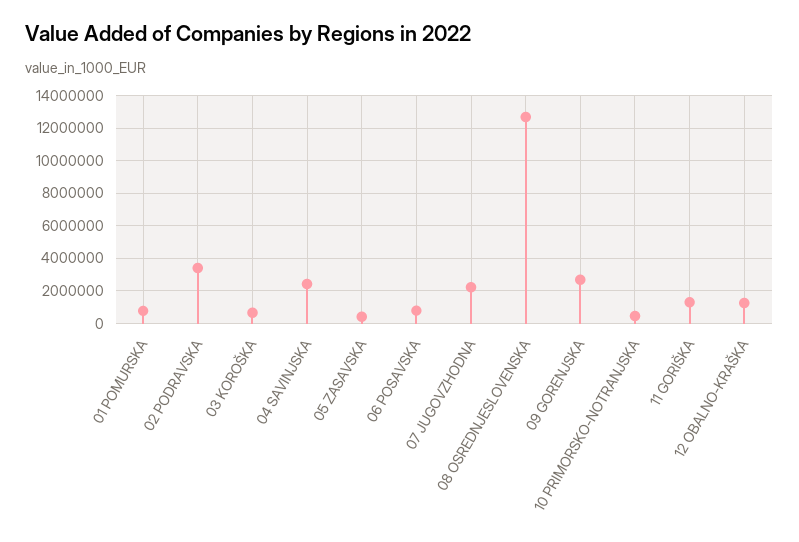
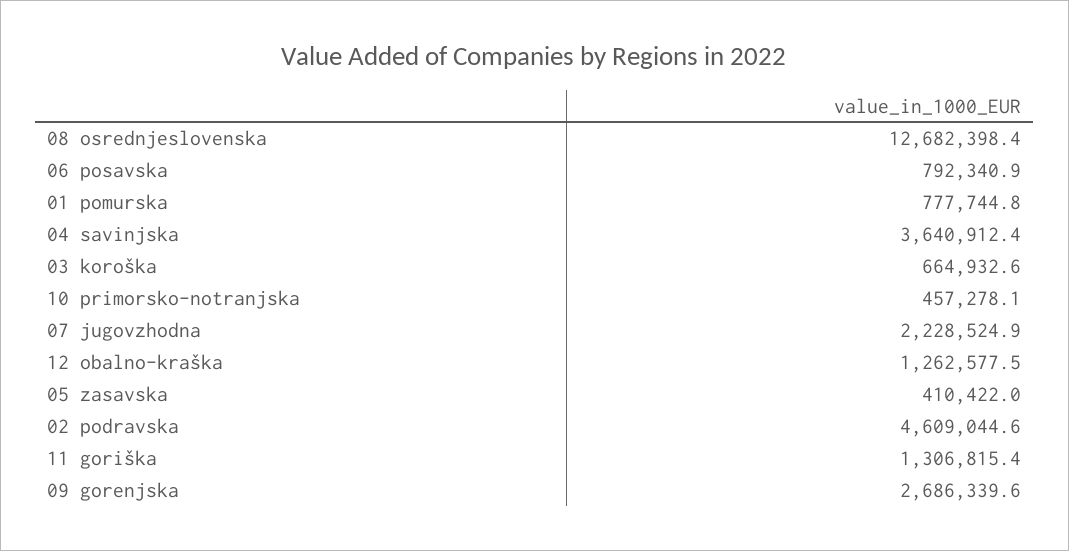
  {
    "01 POMURSKA": 777744.8,
-   "02 PODRAVSKA": 3500000,
+   "02 PODRAVSKA": 4609044.6,
    "03 KOROŠKA": 664932.6,
-   "04 SAVINJSKA": 2500000,
+   "04 SAVINJSKA": 3640912.4,
    "05 ZASAVSKA": 410422,
    "06 POSAVSKA": 792340.9,
    "07 JUGOVZHODNA": 2228524.9,
    "08 OSREDNJESLOVENSKA": 12682398.4,
    "09 GORENJSKA": 2686339.6,
    "10 PRIMORSKO-NOTRANJSKA": 457278.1,
    "11 GORIŠKA": 1306815.4,
    "12 OBALNO-KRAŠKA": 1262577.5
  }

